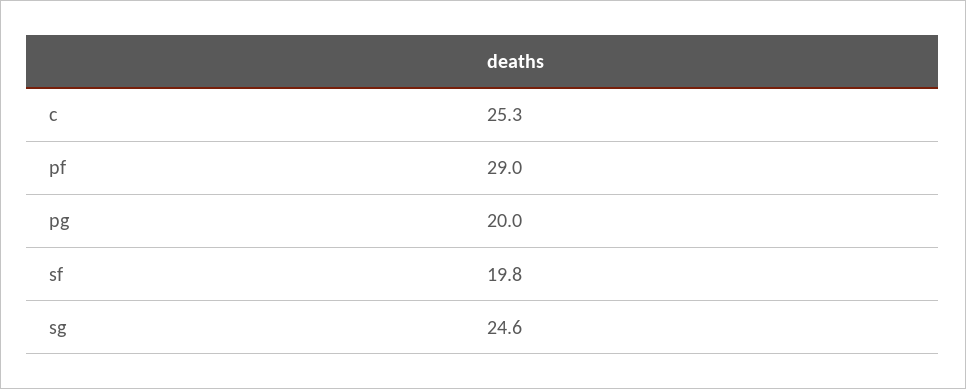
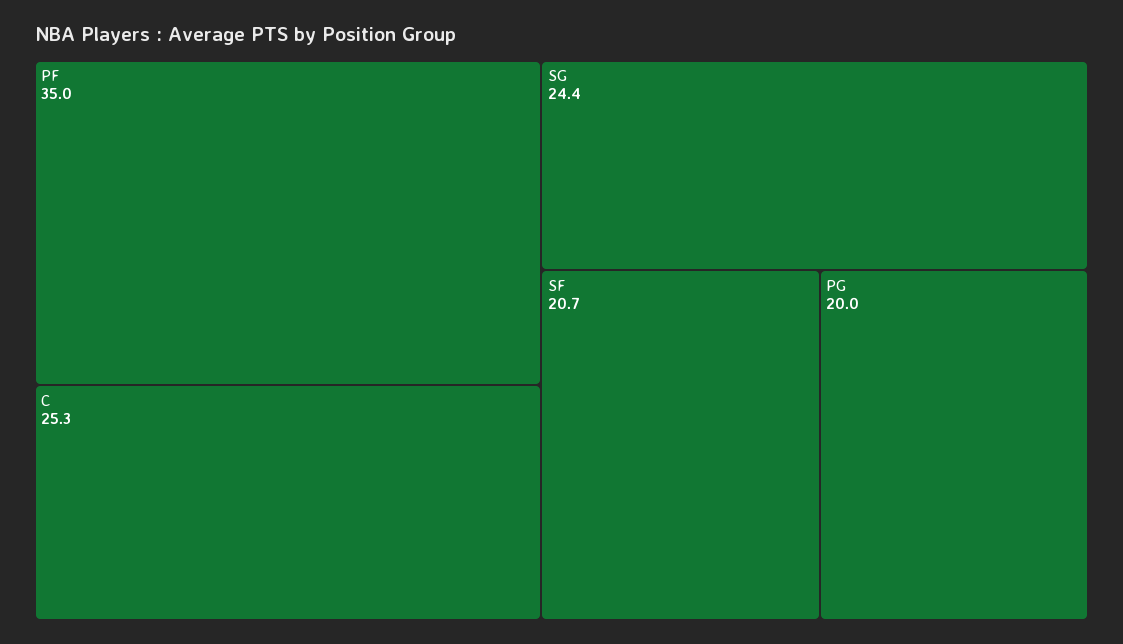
  {
    "c": 25.3,
-   "pf": 29,
+   "pf": 35,
    "pg": 20,
-   "sf": 19.8,
+   "sf": 20.7,
-   "sg": 24.6
+   "sg": 24.4
  }

